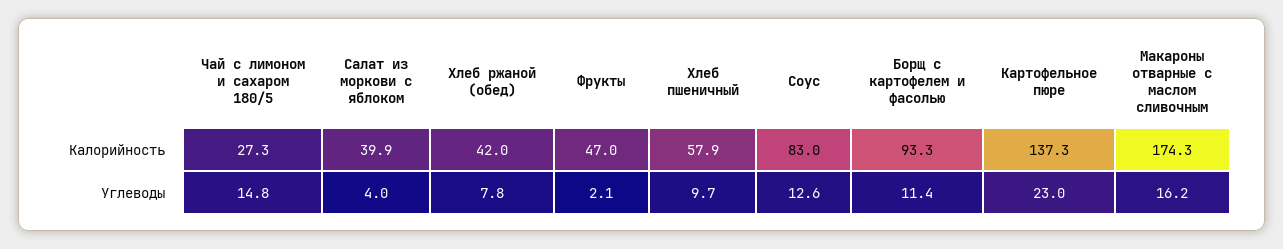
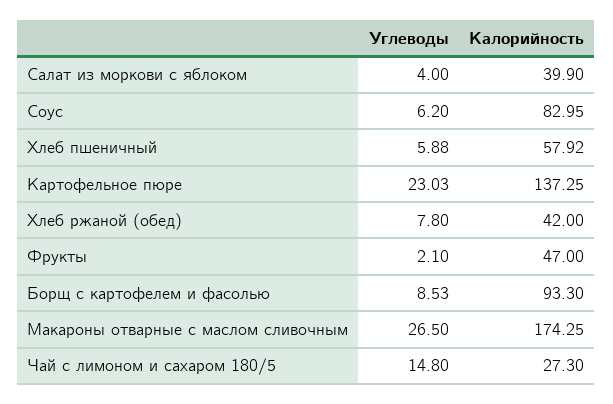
  {
    "Чай с лимоном и сахаром 180/5": {
      "Калорийность": 27.3,
      "Углеводы": 14.8
    },
    "Салат из моркови с яблоком": {
      "Калорийность": 39.9,
      "Углеводы": 4
    },
    "Хлеб ржаной (обед)": {
      "Калорийность": 42,
      "Углеводы": 7.8
    },
    "Фрукты": {
      "Калорийность": 47,
      "Углеводы": 2.1
    },
    "Хлеб пшеничный": {
      "Калорийность": 57.92,
-     "Углеводы": 9.7
+     "Углеводы": 5.88
    },
    "Соус": {
      "Калорийность": 82.95,
-     "Углеводы": 12.6
+     "Углеводы": 6.2
    },
    "Борщ с картофелем и фасолью": {
      "Калорийность": 93.3,
-     "Углеводы": 11.4
+     "Углеводы": 8.53
    },
    "Картофельное пюре": {
      "Калорийность": 137.25,
      "Углеводы": 23.03
    },
    "Макароны отварные с маслом сливочным": {
      "Калорийность": 174.25,
-     "Углеводы": 16.2
+     "Углеводы": 26.5
    }
  }

